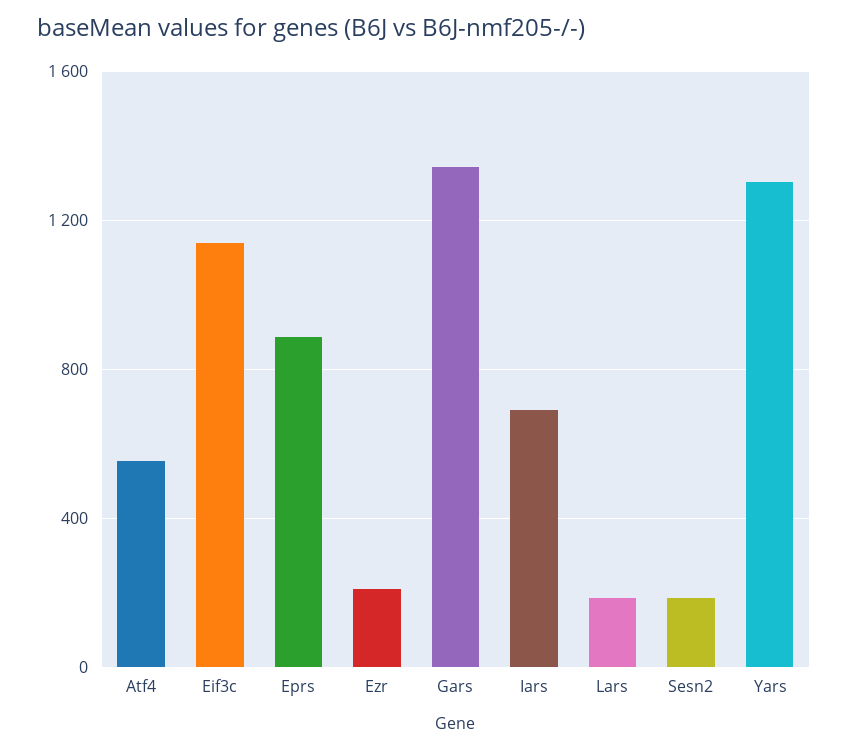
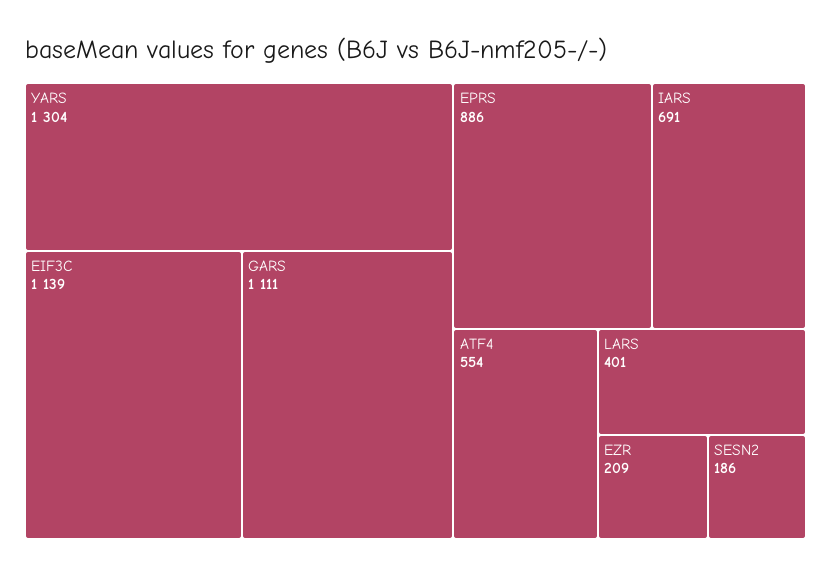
  {
    "Atf4": 554,
    "Eif3c": 1139,
    "Eprs": 886,
    "Ezr": 209,
-   "Gars": 1350,
+   "Gars": 1111,
    "Iars": 691,
-   "Lars": 200,
+   "Lars": 401,
    "Sesn2": 186,
    "Yars": 1304
  }

